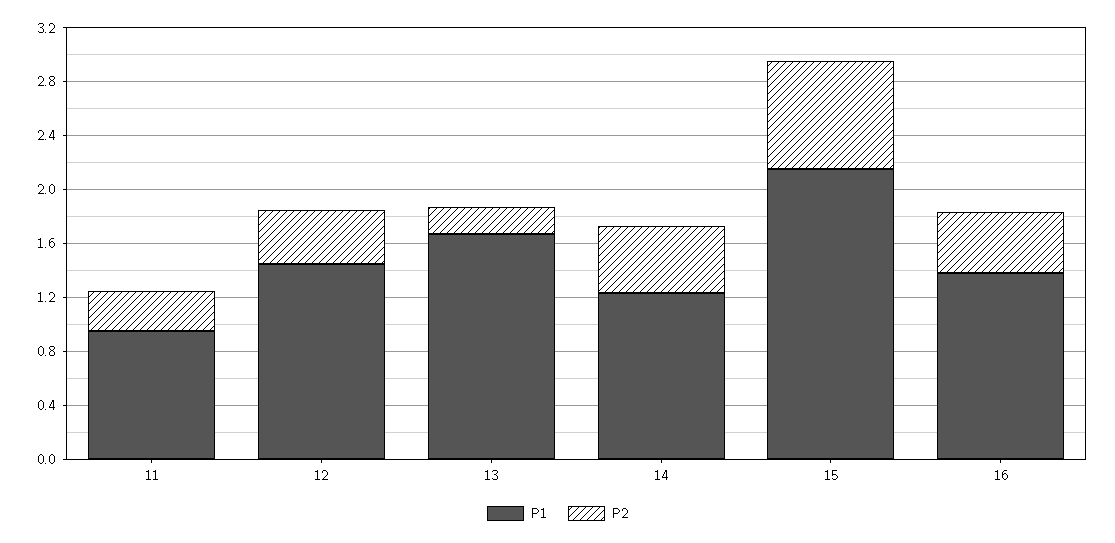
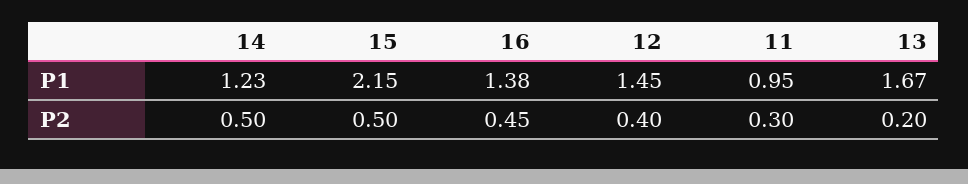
  {
    "P1": {
      "11": 0.95,
      "12": 1.45,
      "13": 1.67,
      "14": 1.23,
      "15": 2.15,
      "16": 1.38
    },
    "P2": {
      "11": 0.3,
      "12": 0.4,
      "13": 0.2,
      "14": 0.5,
-     "15": 0.8,
+     "15": 0.5,
      "16": 0.45
    }
  }

